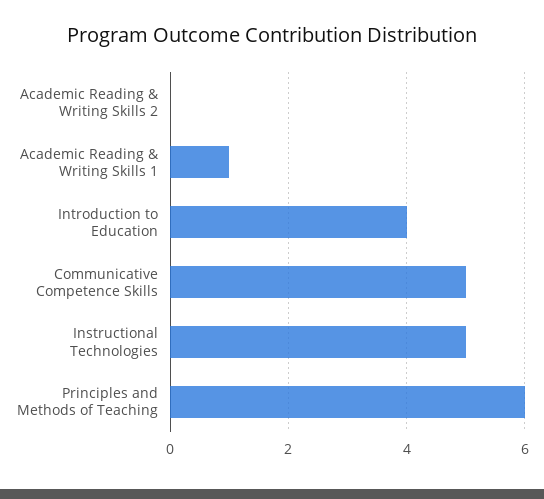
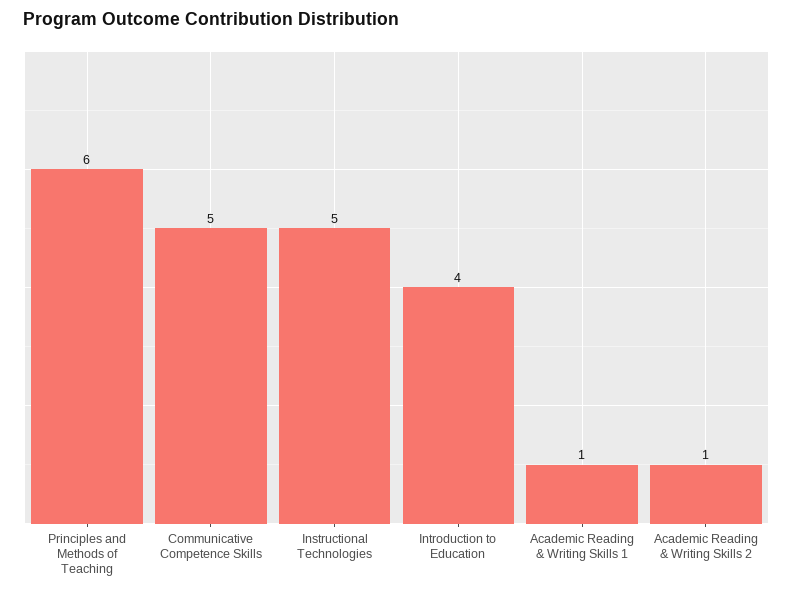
  {
-   "Academic Reading & Writing Skills 2": 0,
+   "Academic Reading & Writing Skills 2": 1,
    "Academic Reading & Writing Skills 1": 1,
    "Introduction to Education": 4,
    "Communicative Competence Skills": 5,
    "Instructional Technologies": 5,
    "Principles and Methods of Teaching": 6
  }

